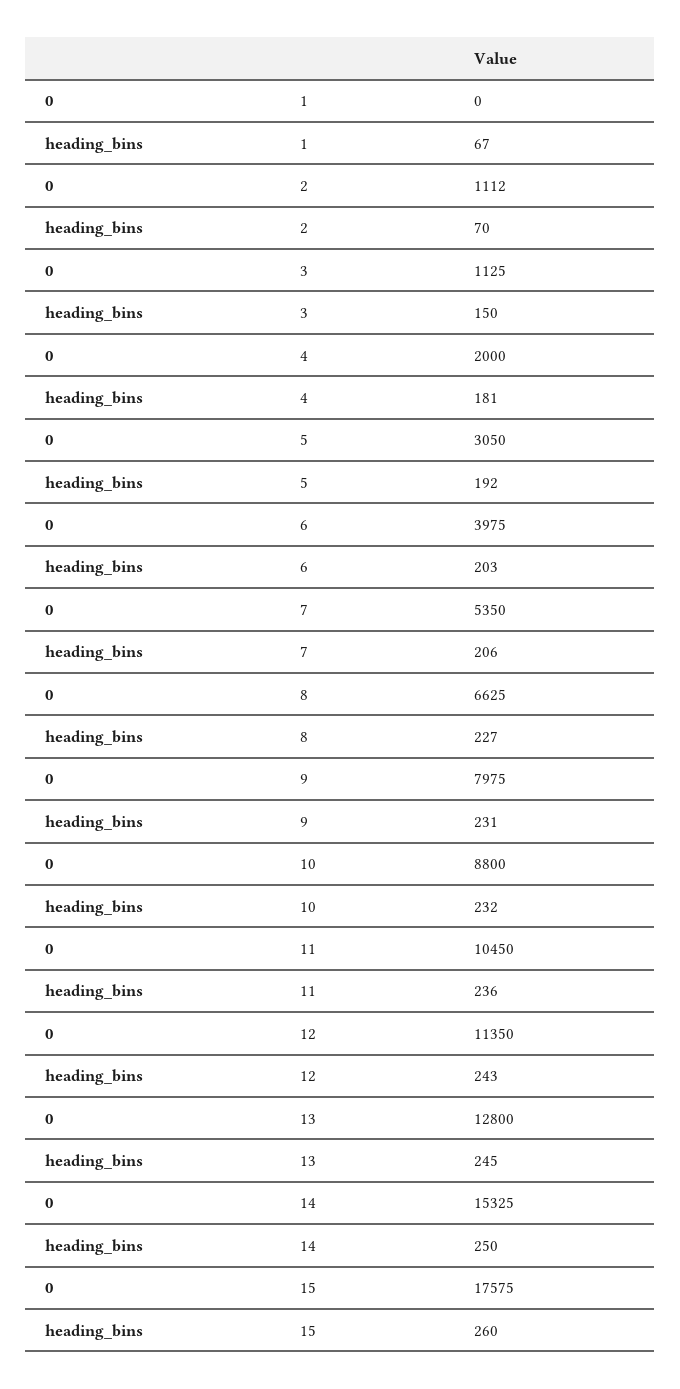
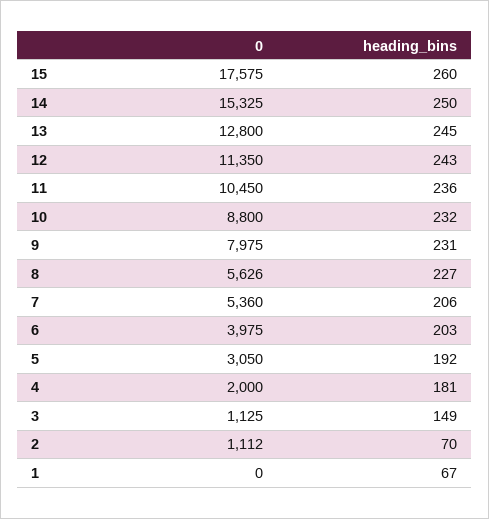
  {
    "0": {
      "1": 0,
      "2": 1112,
      "3": 1125,
      "4": 2000,
      "5": 3050,
      "6": 3975,
-     "7": 5350,
+     "7": 5360,
-     "8": 6625,
+     "8": 5626,
      "9": 7975,
      "10": 8800,
      "11": 10450,
      "12": 11350,
      "13": 12800,
      "14": 15325,
      "15": 17575
    },
    "heading_bins": {
      "1": 67,
      "2": 70,
-     "3": 150,
+     "3": 149,
      "4": 181,
      "5": 192,
      "6": 203,
      "7": 206,
      "8": 227,
      "9": 231,
      "10": 232,
      "11": 236,
      "12": 243,
      "13": 245,
      "14": 250,
      "15": 260
    }
  }

